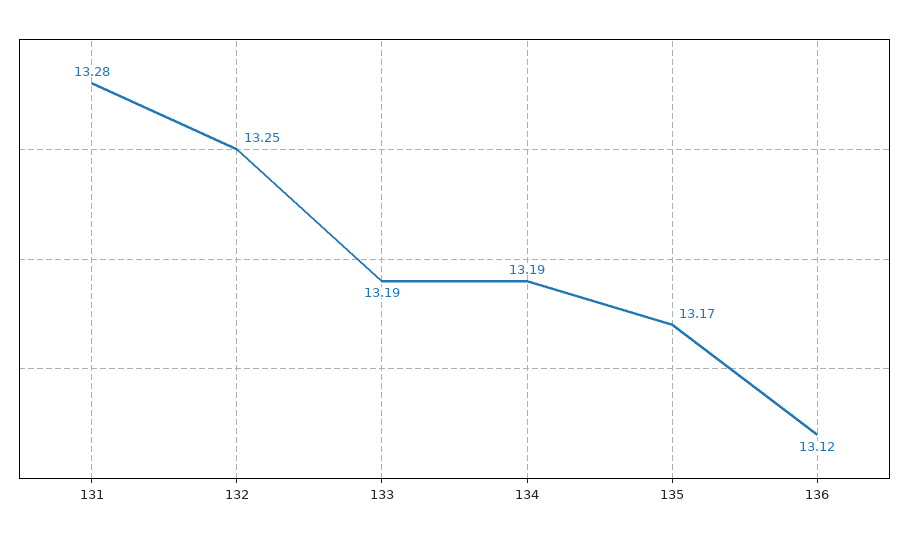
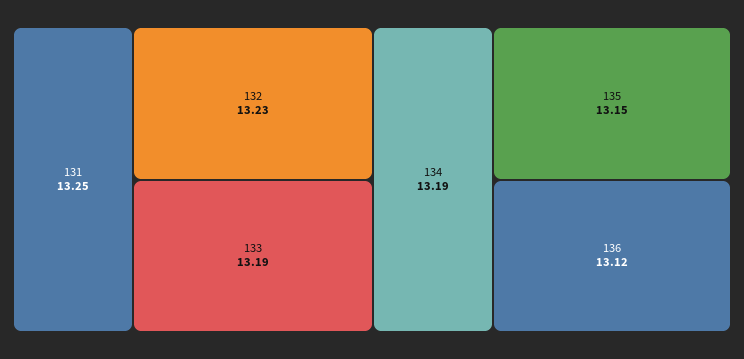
  {
-   "131": 13.28,
+   "131": 13.25,
-   "132": 13.25,
+   "132": 13.23,
    "133": 13.19,
    "134": 13.19,
-   "135": 13.17,
+   "135": 13.15,
    "136": 13.12
  }

